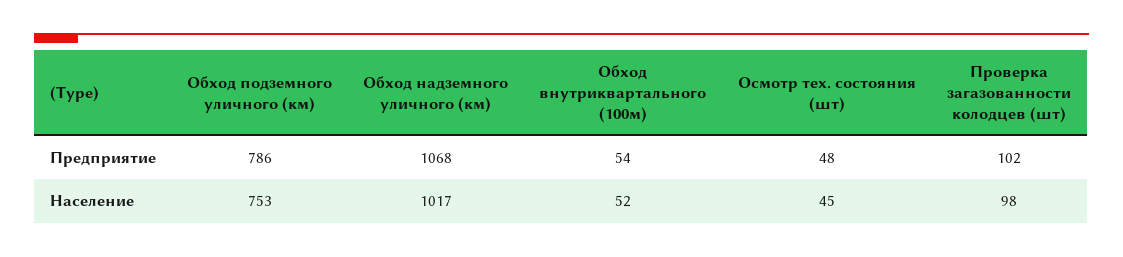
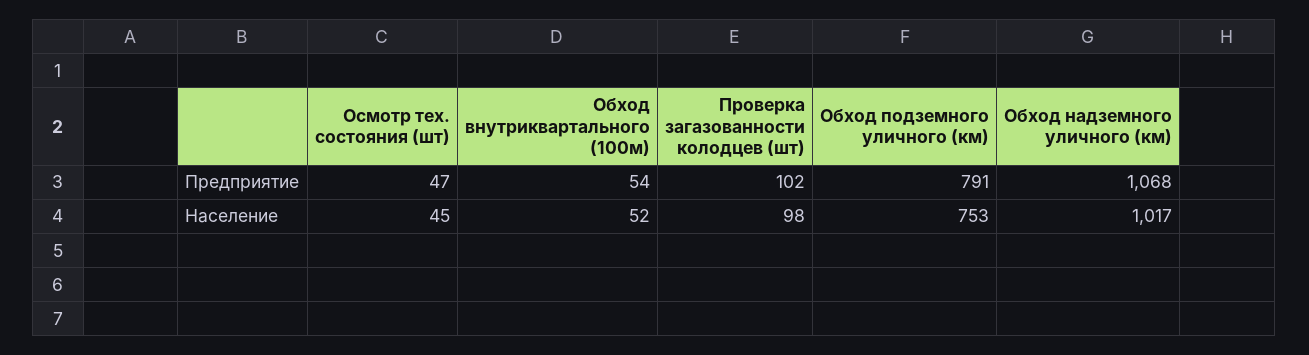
  {
    "Обход подземного уличного (км)": {
-     "Предприятие": 786,
+     "Предприятие": 791,
      "Население": 753
    },
    "Обход надземного уличного (км)": {
      "Предприятие": 1068,
      "Население": 1017
    },
    "Обход внутриквартального (100м)": {
      "Предприятие": 54,
      "Население": 52
    },
    "Осмотр тех. состояния (шт)": {
-     "Предприятие": 48,
+     "Предприятие": 47,
      "Население": 45
    },
    "Проверка загазованности колодцев (шт)": {
      "Предприятие": 102,
      "Население": 98
    }
  }

